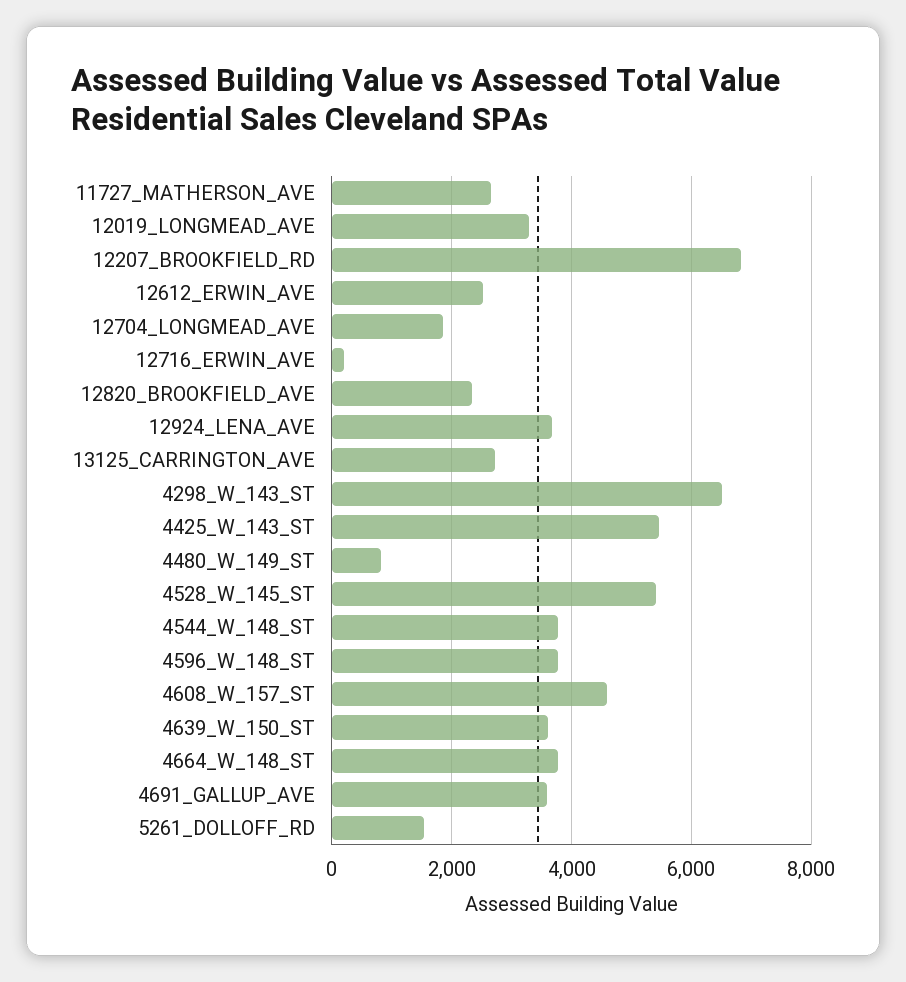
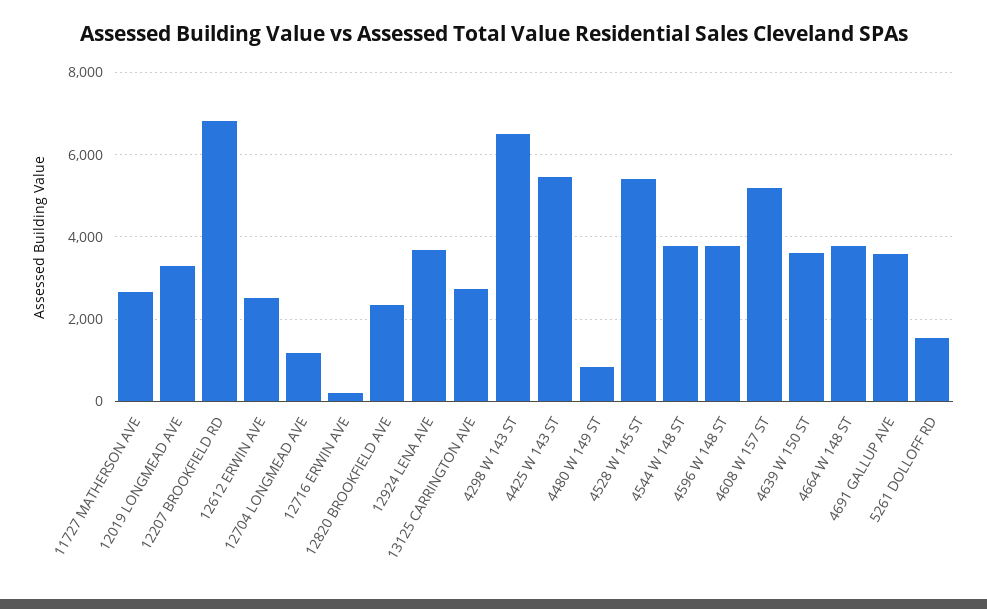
  {
    "11727_MATHERSON_AVE": 2600,
    "12019_LONGMEAD_AVE": 3200,
    "12207_BROOKFIELD_RD": 6800,
    "12612_ERWIN_AVE": 2600,
-   "12704_LONGMEAD_AVE": 1800,
+   "12704_LONGMEAD_AVE": 1200,
    "12716_ERWIN_AVE": 200,
    "12820_BROOKFIELD_AVE": 2400,
    "12924_LENA_AVE": 3600,
    "13125_CARRINGTON_AVE": 2800,
    "4298_W_143_ST": 6600,
    "4425_W_143_ST": 5400,
    "4480_W_149_ST": 800,
    "4528_W_145_ST": 5400,
    "4544_W_148_ST": 3800,
    "4596_W_148_ST": 3800,
-   "4608_W_157_ST": 4600,
+   "4608_W_157_ST": 5200,
    "4639_W_150_ST": 3600,
    "4664_W_148_ST": 3800,
    "4691_GALLUP_AVE": 3600,
    "5261_DOLLOFF_RD": 1600
  }

